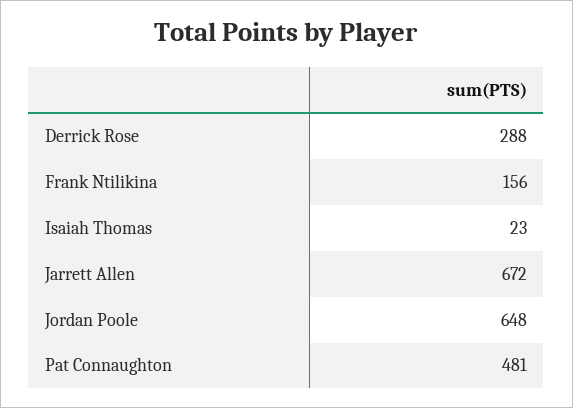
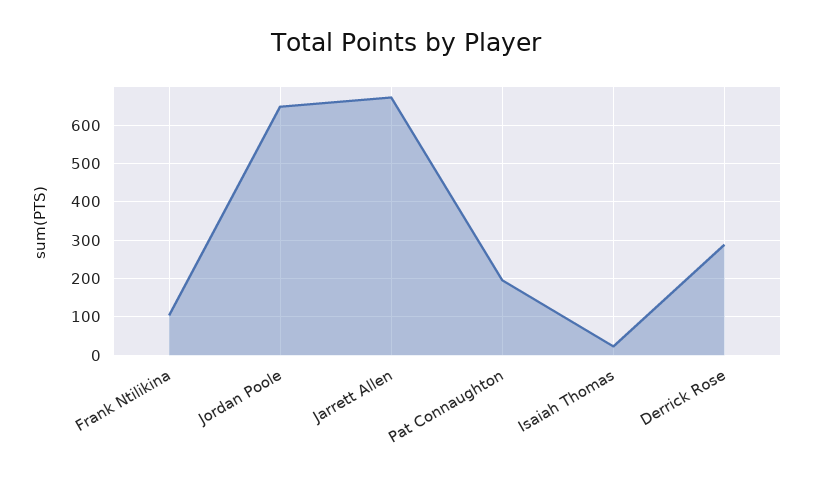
  {
    "Derrick Rose": 288,
-   "Frank Ntilikina": 156,
+   "Frank Ntilikina": 100,
    "Isaiah Thomas": 23,
    "Jarrett Allen": 672,
    "Jordan Poole": 648,
-   "Pat Connaughton": 481
+   "Pat Connaughton": 200
  }

